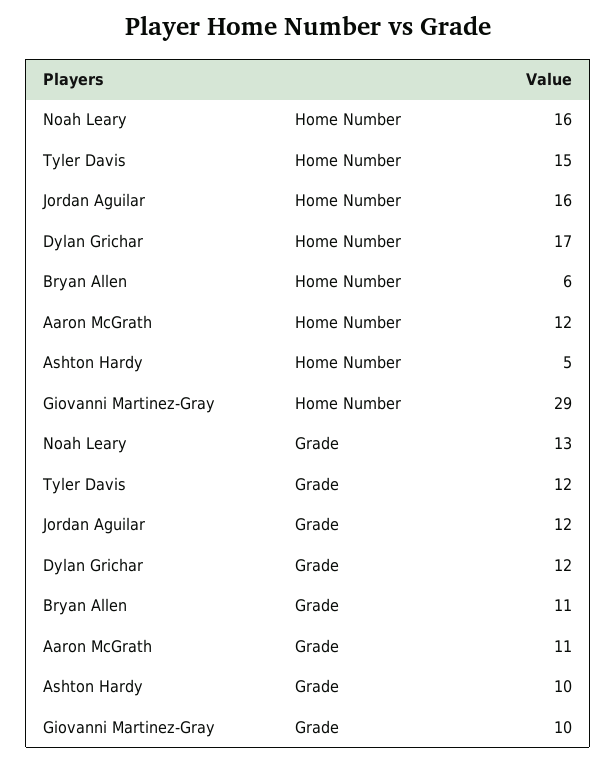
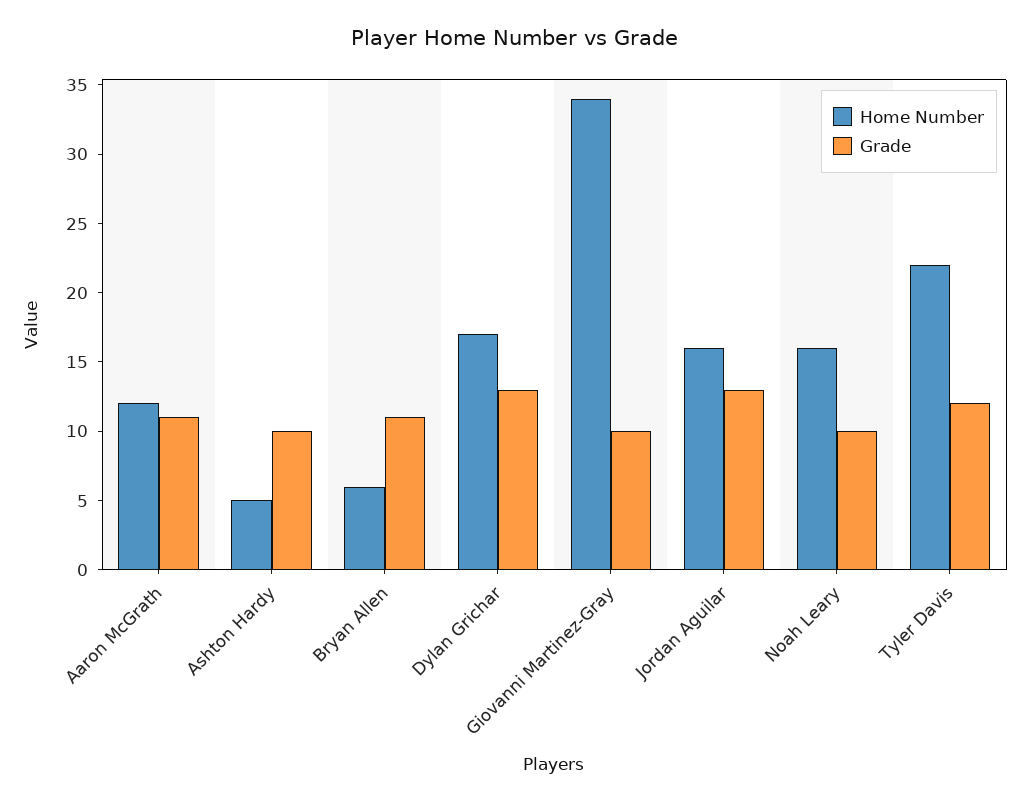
  {
    "Home Number": {
      "Noah Leary": 16,
-     "Tyler Davis": 15,
+     "Tyler Davis": 22,
      "Jordan Aguilar": 16,
      "Dylan Grichar": 17,
      "Bryan Allen": 6,
      "Aaron McGrath": 12,
      "Ashton Hardy": 5,
-     "Giovanni Martinez-Gray": 29
+     "Giovanni Martinez-Gray": 34
    },
    "Grade": {
-     "Noah Leary": 13,
+     "Noah Leary": 10,
      "Tyler Davis": 12,
-     "Jordan Aguilar": 12,
+     "Jordan Aguilar": 13,
-     "Dylan Grichar": 12,
+     "Dylan Grichar": 13,
      "Bryan Allen": 11,
      "Aaron McGrath": 11,
      "Ashton Hardy": 10,
      "Giovanni Martinez-Gray": 10
    }
  }

